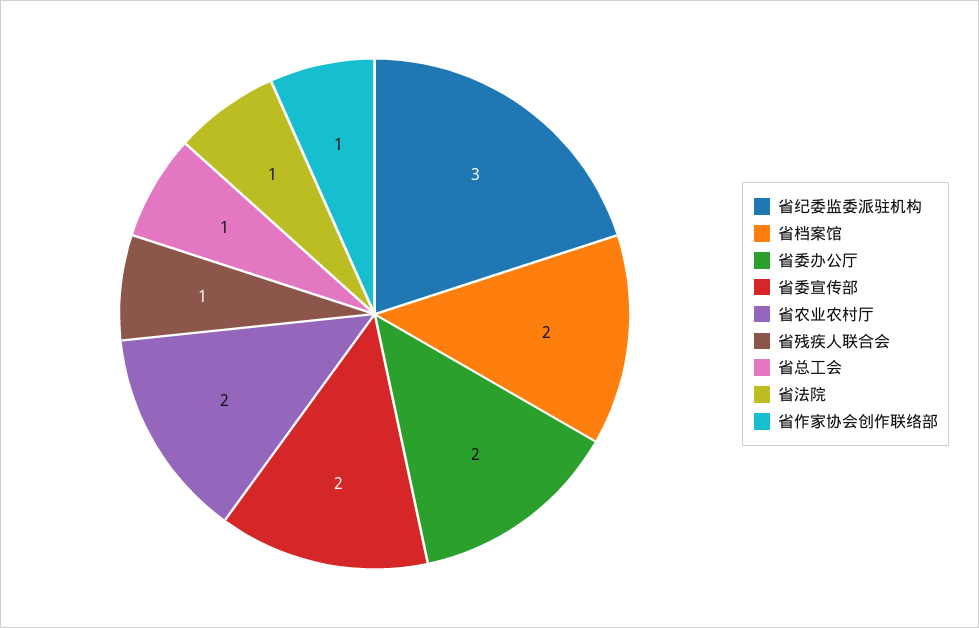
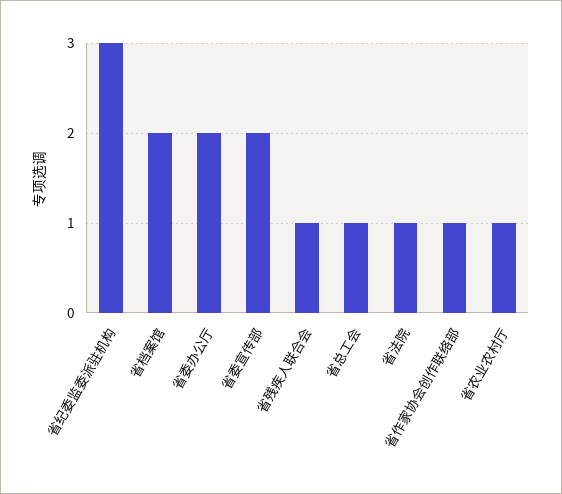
  {
    "省纪委监委派驻机构": 3,
    "省档案馆": 2,
    "省委办公厅": 2,
    "省委宣传部": 2,
-   "省农业农村厅": 2,
+   "省农业农村厅": 1,
    "省残疾人联合会": 1,
    "省总工会": 1,
    "省法院": 1,
    "省作家协会创作联络部": 1
  }

